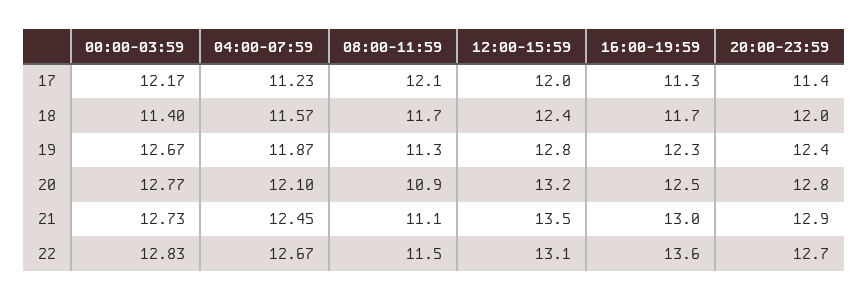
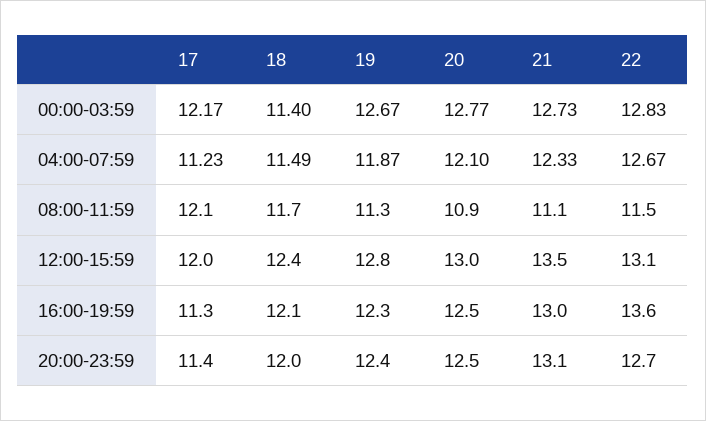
  {
    "00:00-03:59": {
      "17": 12.17,
      "18": 11.4,
      "19": 12.67,
      "20": 12.77,
      "21": 12.73,
      "22": 12.83
    },
    "04:00-07:59": {
      "17": 11.23,
-     "18": 11.57,
+     "18": 11.49,
      "19": 11.87,
      "20": 12.1,
-     "21": 12.45,
+     "21": 12.33,
      "22": 12.67
    },
    "08:00-11:59": {
      "17": 12.1,
      "18": 11.7,
      "19": 11.3,
      "20": 10.9,
      "21": 11.1,
      "22": 11.5
    },
    "12:00-15:59": {
      "17": 12,
      "18": 12.4,
      "19": 12.8,
-     "20": 13.2,
+     "20": 13,
      "21": 13.5,
      "22": 13.1
    },
    "16:00-19:59": {
      "17": 11.3,
-     "18": 11.7,
+     "18": 12.1,
      "19": 12.3,
      "20": 12.5,
      "21": 13,
      "22": 13.6
    },
    "20:00-23:59": {
      "17": 11.4,
      "18": 12,
      "19": 12.4,
-     "20": 12.8,
+     "20": 12.5,
-     "21": 12.9,
+     "21": 13.1,
      "22": 12.7
    }
  }

